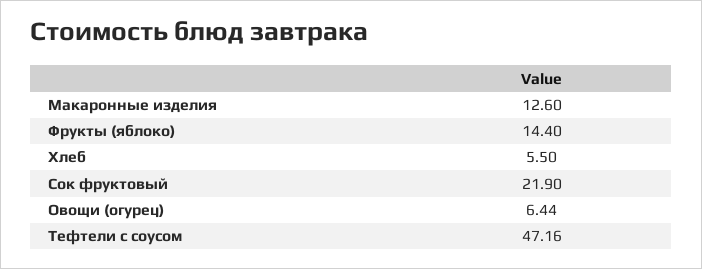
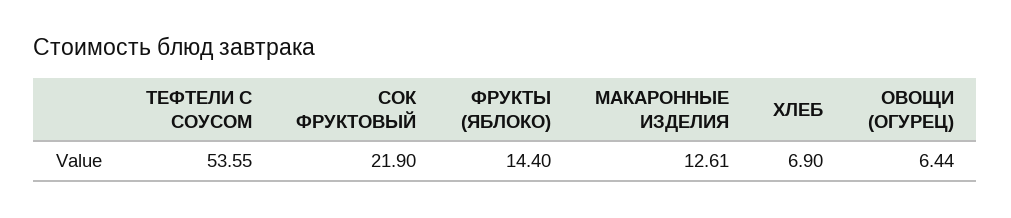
  {
-   "Макаронные изделия": 12.6,
+   "Макаронные изделия": 12.61,
    "Фрукты (яблоко)": 14.4,
-   "Хлеб": 5.5,
+   "Хлеб": 6.9,
    "Сок фруктовый": 21.9,
    "Овощи (огурец)": 6.44,
-   "Тефтели с соусом": 47.16
+   "Тефтели с соусом": 53.55
  }

